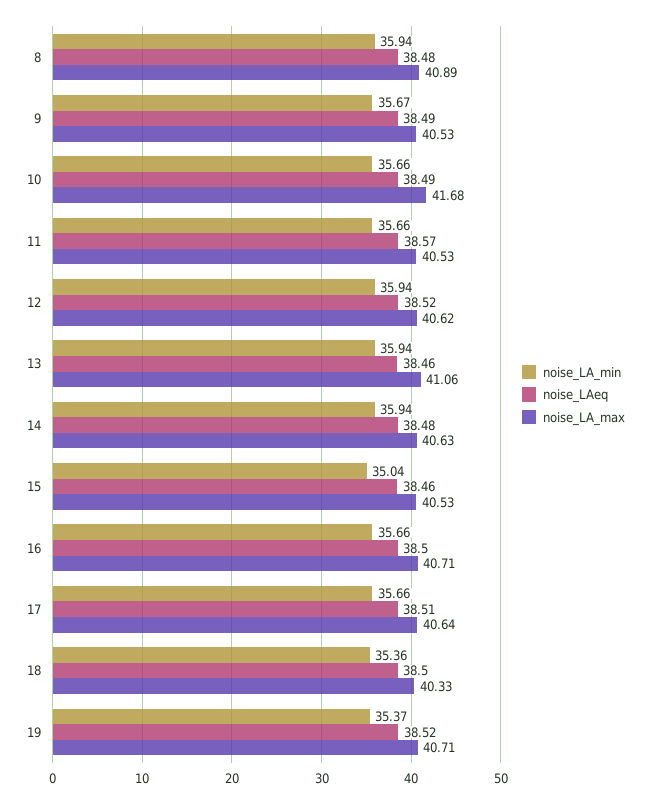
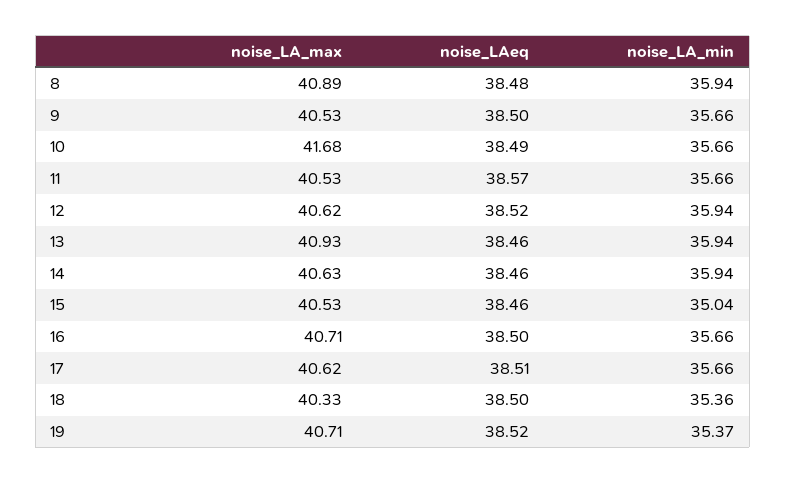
  {
    "noise_LA_min": {
      "8": 35.94,
-     "9": 35.67,
+     "9": 35.66,
      "10": 35.66,
      "11": 35.66,
      "12": 35.94,
      "13": 35.94,
      "14": 35.94,
      "15": 35.04,
      "16": 35.66,
      "17": 35.66,
      "18": 35.36,
      "19": 35.37
    },
    "noise_LAeq": {
      "8": 38.48,
-     "9": 38.49,
+     "9": 38.5,
      "10": 38.49,
      "11": 38.57,
      "12": 38.52,
      "13": 38.46,
-     "14": 38.48,
+     "14": 38.46,
      "15": 38.46,
      "16": 38.5,
      "17": 38.51,
      "18": 38.5,
      "19": 38.52
    },
    "noise_LA_max": {
      "8": 40.89,
      "9": 40.53,
      "10": 41.68,
      "11": 40.53,
      "12": 40.62,
-     "13": 41.06,
+     "13": 40.93,
      "14": 40.63,
      "15": 40.53,
      "16": 40.71,
-     "17": 40.64,
+     "17": 40.62,
      "18": 40.33,
      "19": 40.71
    }
  }

